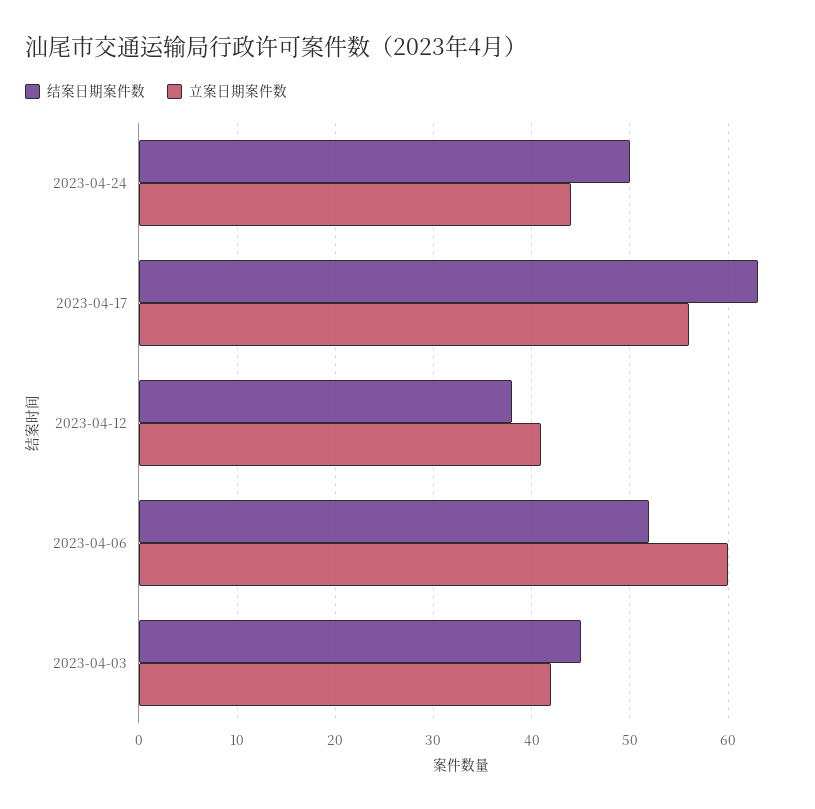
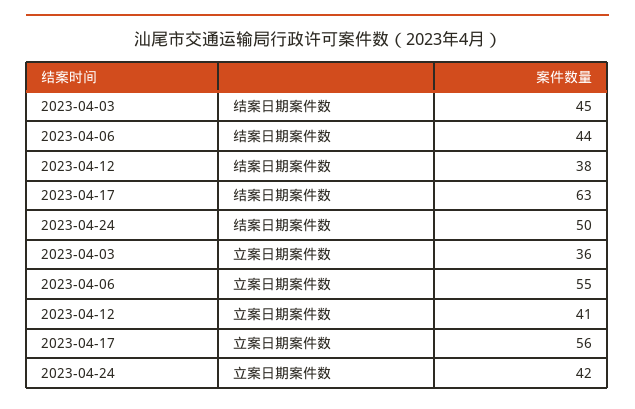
  {
    "结案日期案件数": {
      "2023-04-24": 50,
      "2023-04-17": 63,
      "2023-04-12": 38,
-     "2023-04-06": 52,
+     "2023-04-06": 44,
      "2023-04-03": 45
    },
    "立案日期案件数": {
-     "2023-04-24": 44,
+     "2023-04-24": 42,
      "2023-04-17": 56,
      "2023-04-12": 41,
-     "2023-04-06": 60,
+     "2023-04-06": 55,
-     "2023-04-03": 42
+     "2023-04-03": 36
    }
  }

